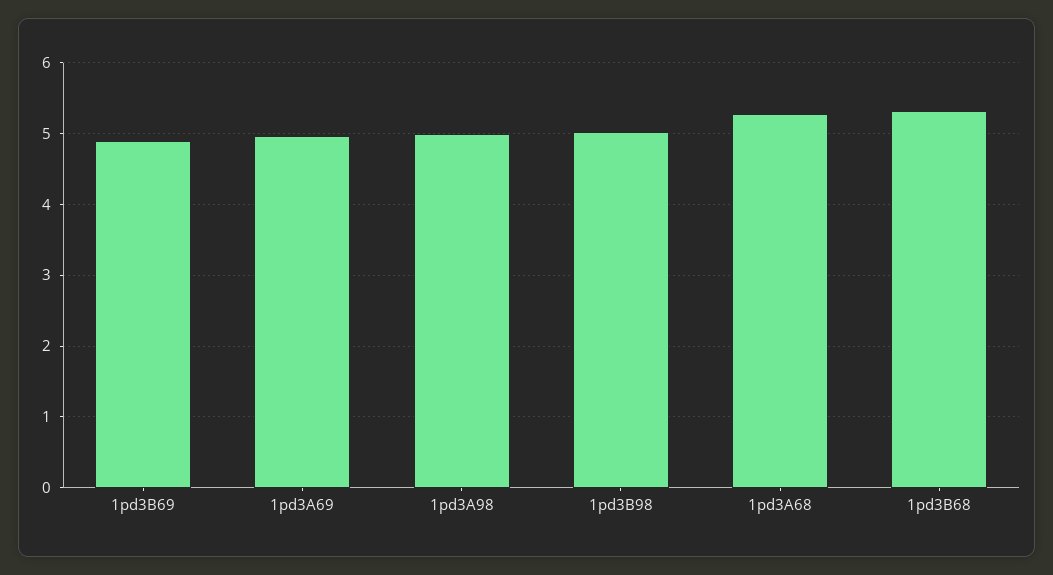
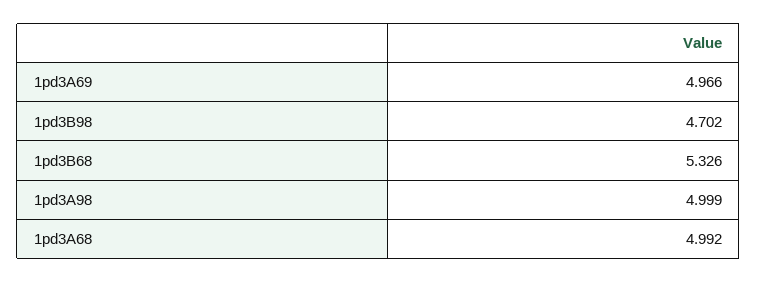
  {
-   "1pd3B69": 4.9,
    "1pd3A69": 4.966,
    "1pd3A98": 4.999,
-   "1pd3B98": 5,
+   "1pd3B98": 4.702,
-   "1pd3A68": 5.3,
+   "1pd3A68": 4.992,
    "1pd3B68": 5.326
  }

